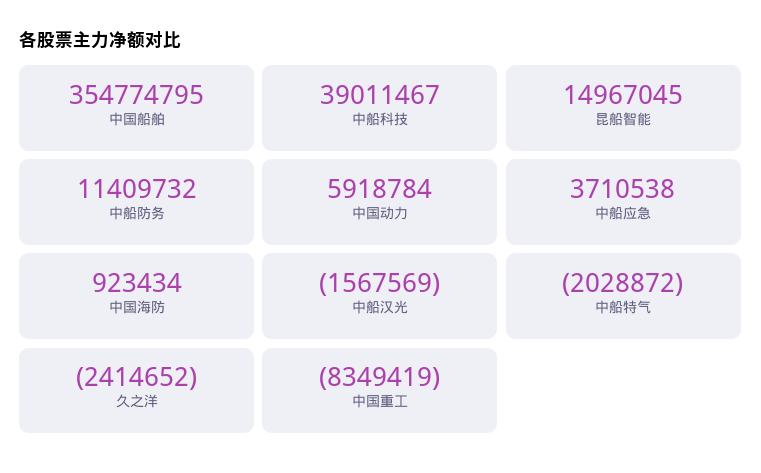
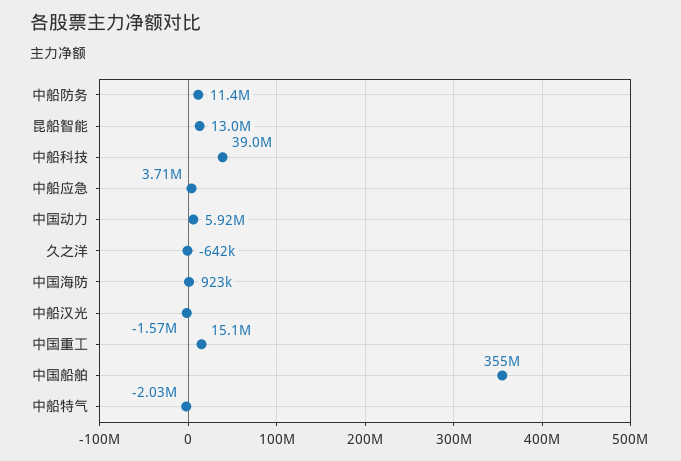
  {
    "中国船舶": 354774795,
    "中船科技": 39011467,
-   "昆船智能": 14967045,
+   "昆船智能": 13000000,
    "中船防务": 11409732,
    "中国动力": 5918784,
    "中船应急": 3710538,
    "中国海防": 923434,
    "中船汉光": -1567569,
    "中船特气": -2028872,
-   "久之洋": -2414652,
+   "久之洋": -642000,
-   "中国重工": -8349419
+   "中国重工": 15100000
  }

